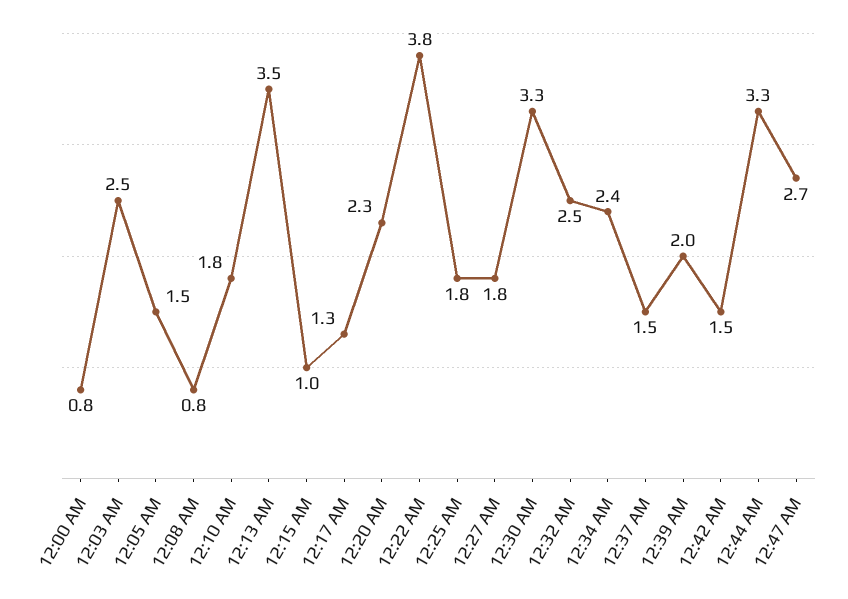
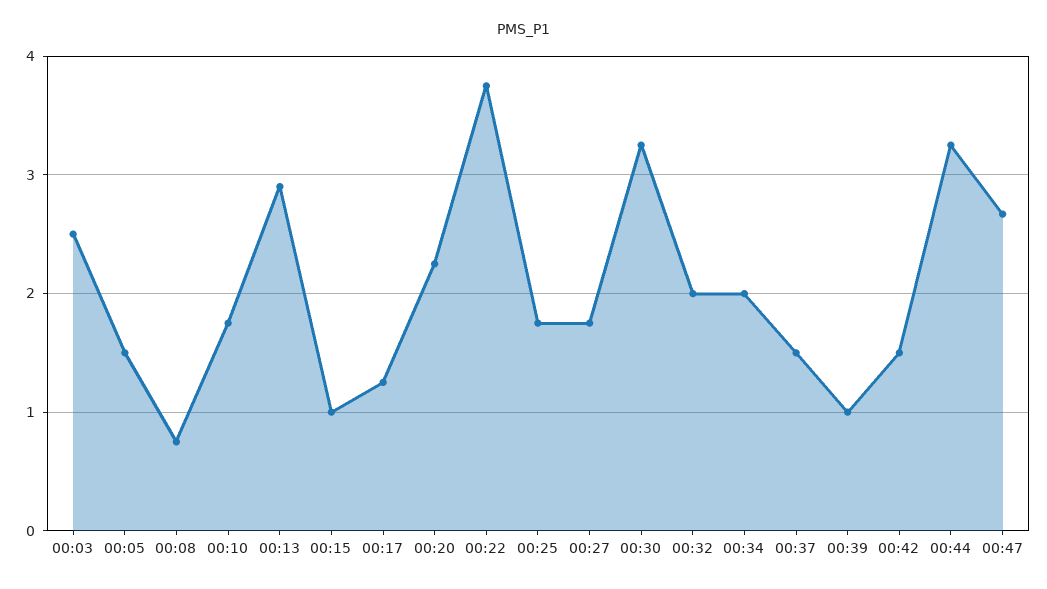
  {
-   "12:00 AM": 0.8,
    "12:03 AM": 2.5,
    "12:05 AM": 1.5,
    "12:08 AM": 0.8,
    "12:10 AM": 1.8,
-   "12:13 AM": 3.5,
+   "12:13 AM": 2.9,
    "12:15 AM": 1,
    "12:17 AM": 1.3,
    "12:20 AM": 2.3,
    "12:22 AM": 3.8,
    "12:25 AM": 1.8,
    "12:27 AM": 1.8,
    "12:30 AM": 3.3,
-   "12:32 AM": 2.5,
+   "12:32 AM": 2,
-   "12:34 AM": 2.4,
+   "12:34 AM": 2,
    "12:37 AM": 1.5,
-   "12:39 AM": 2,
+   "12:39 AM": 1,
    "12:42 AM": 1.5,
    "12:44 AM": 3.3,
    "12:47 AM": 2.7
  }

